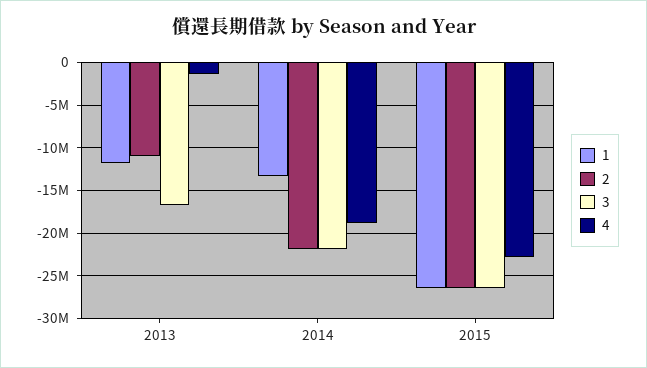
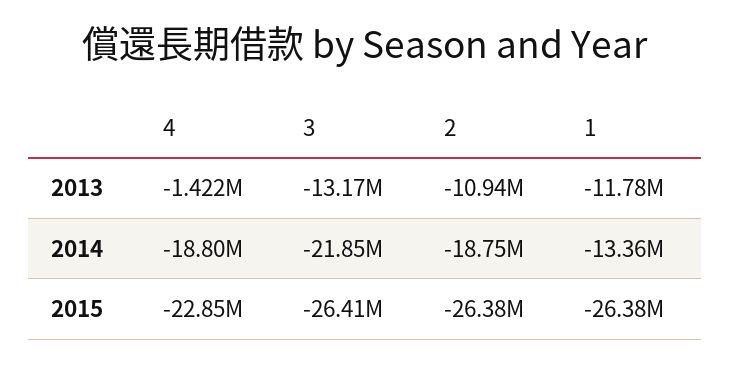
  {
    "1": {
      "2013": -11780000,
      "2014": -13360000,
      "2015": -26380000
    },
    "2": {
      "2013": -10940000,
-     "2014": -22000000,
+     "2014": -18750000,
      "2015": -26380000
    },
    "3": {
-     "2013": -17000000,
+     "2013": -13170000,
      "2014": -21850000,
      "2015": -26410000
    },
    "4": {
      "2013": -1422000,
      "2014": -18800000,
      "2015": -22850000
    }
  }

